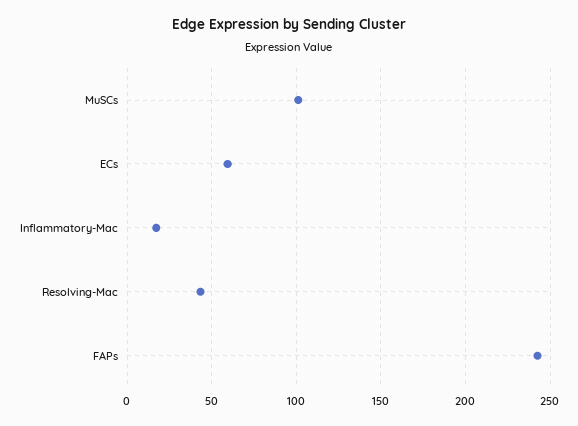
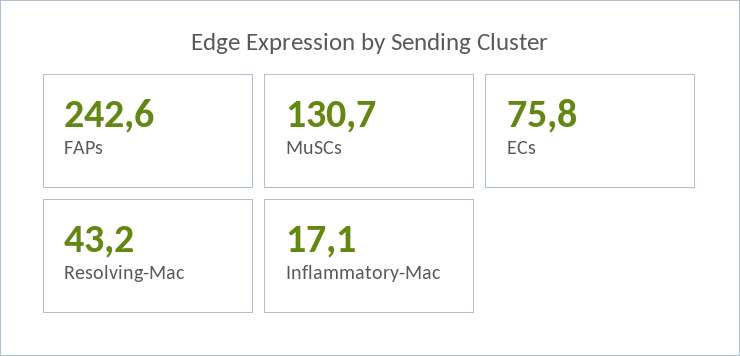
  {
-   "MuSCs": 100,
+   "MuSCs": 130.7,
-   "ECs": 60,
+   "ECs": 75.8,
    "Inflammatory-Mac": 17.1,
    "Resolving-Mac": 43.2,
    "FAPs": 242.6
  }

